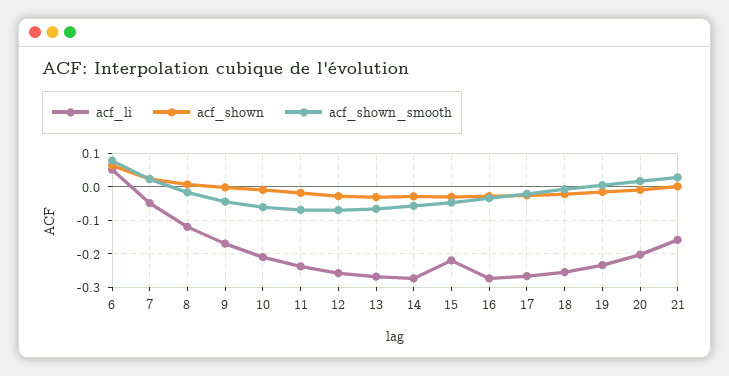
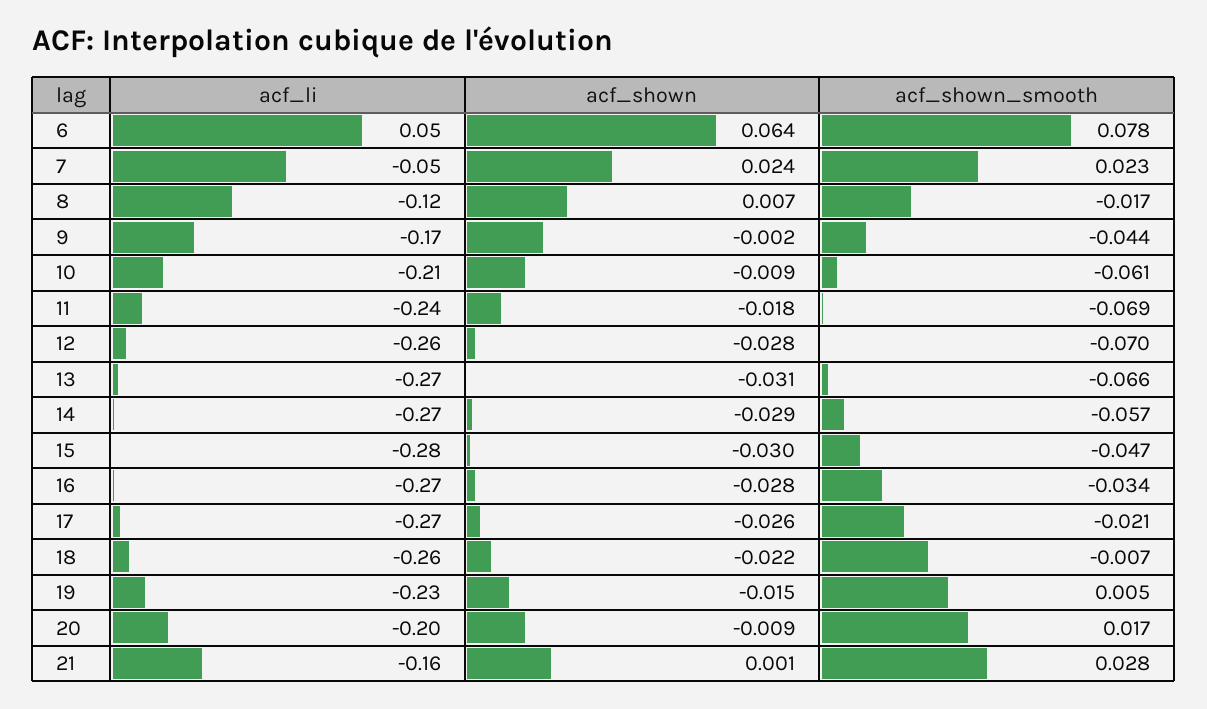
  {
    "acf_li": {
      "6": 0.05,
      "7": -0.05,
      "8": -0.12,
      "9": -0.17,
      "10": -0.21,
      "11": -0.24,
      "12": -0.26,
      "13": -0.27,
      "14": -0.27,
-     "15": -0.22,
+     "15": -0.28,
      "16": -0.27,
      "17": -0.27,
      "18": -0.26,
      "19": -0.23,
      "20": -0.2,
      "21": -0.16
    },
    "acf_shown": {
      "6": 0.064,
      "7": 0.024,
      "8": 0.007,
      "9": -0.002,
      "10": -0.009,
      "11": -0.018,
      "12": -0.028,
      "13": -0.031,
      "14": -0.029,
      "15": -0.03,
      "16": -0.028,
      "17": -0.026,
      "18": -0.022,
      "19": -0.015,
      "20": -0.009,
      "21": 0.001
    },
    "acf_shown_smooth": {
      "6": 0.078,
      "7": 0.023,
      "8": -0.017,
      "9": -0.044,
      "10": -0.061,
      "11": -0.069,
      "12": -0.07,
      "13": -0.066,
      "14": -0.057,
      "15": -0.047,
      "16": -0.034,
      "17": -0.021,
      "18": -0.007,
      "19": 0.005,
      "20": 0.017,
      "21": 0.028
    }
  }

